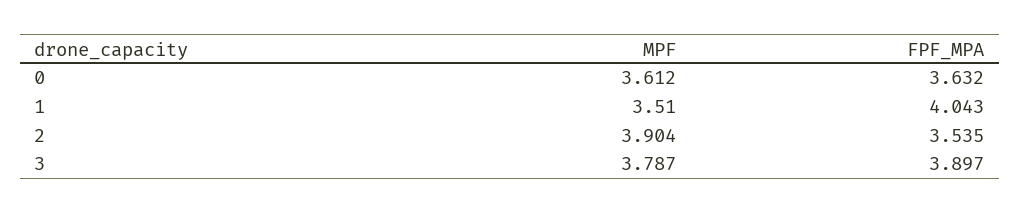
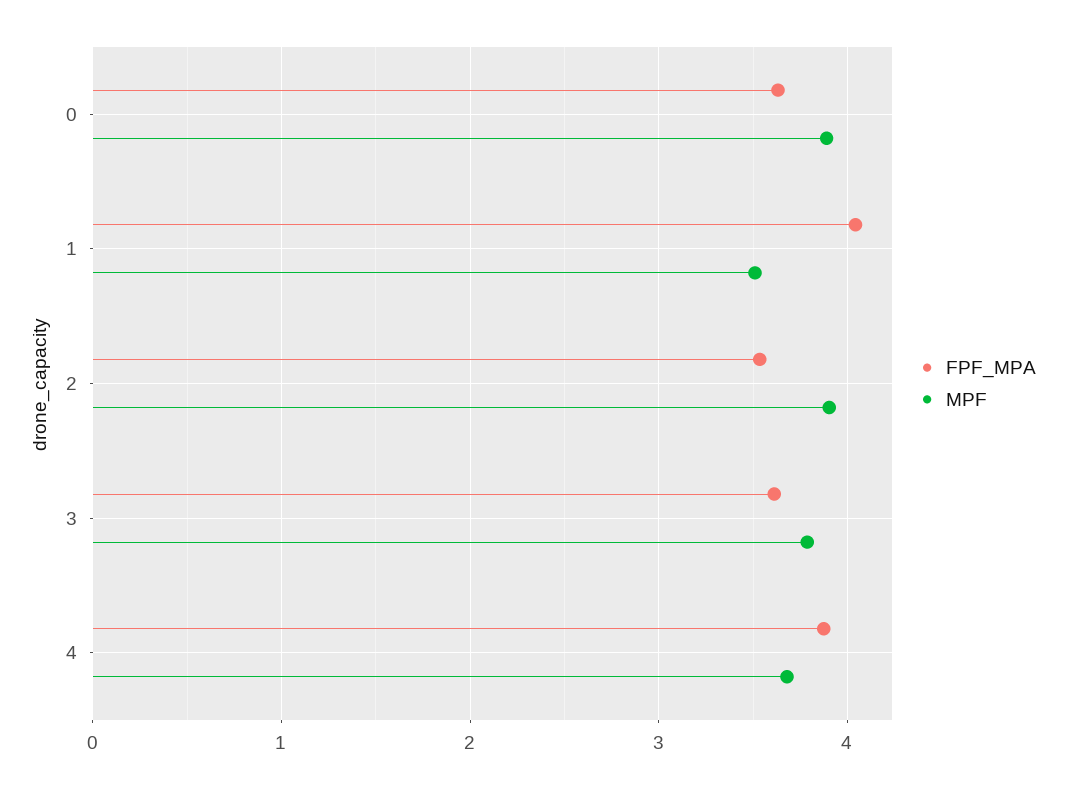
  {
    "MPF": {
-     "0": 3.612,
+     "0": 3.9,
      "1": 3.51,
      "2": 3.904,
-     "3": 3.787
+     "3": 3.787,
+     "4": 3.7
    },
    "FPF_MPA": {
      "0": 3.632,
      "1": 4.043,
      "2": 3.535,
-     "3": 3.897
+     "3": 3.6,
+     "4": 3.9
    }
  }

